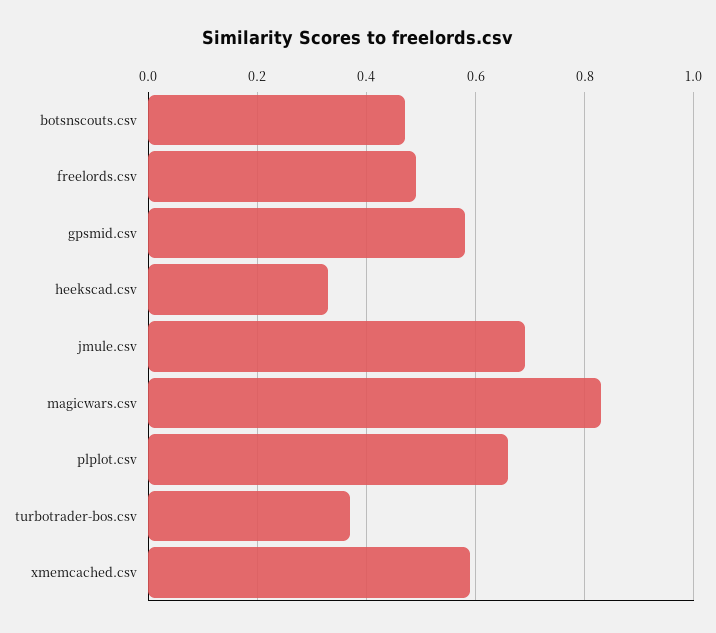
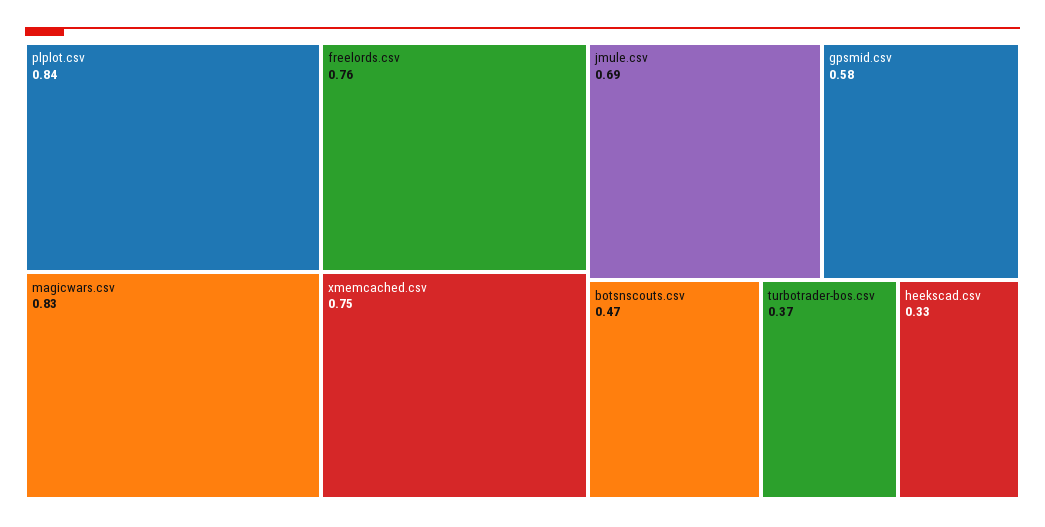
  {
    "botsnscouts.csv": 0.47,
-   "freelords.csv": 0.5,
+   "freelords.csv": 0.76,
    "gpsmid.csv": 0.58,
    "heekscad.csv": 0.33,
    "jmule.csv": 0.69,
    "magicwars.csv": 0.83,
-   "plplot.csv": 0.65,
+   "plplot.csv": 0.84,
    "turbotrader-bos.csv": 0.37,
-   "xmemcached.csv": 0.6
+   "xmemcached.csv": 0.75
  }

